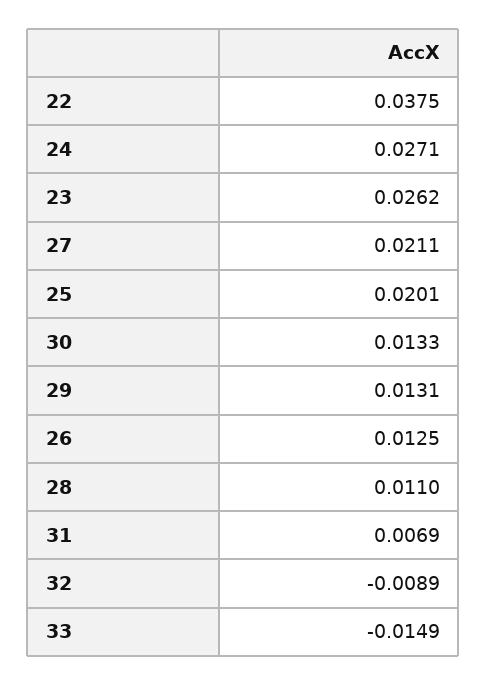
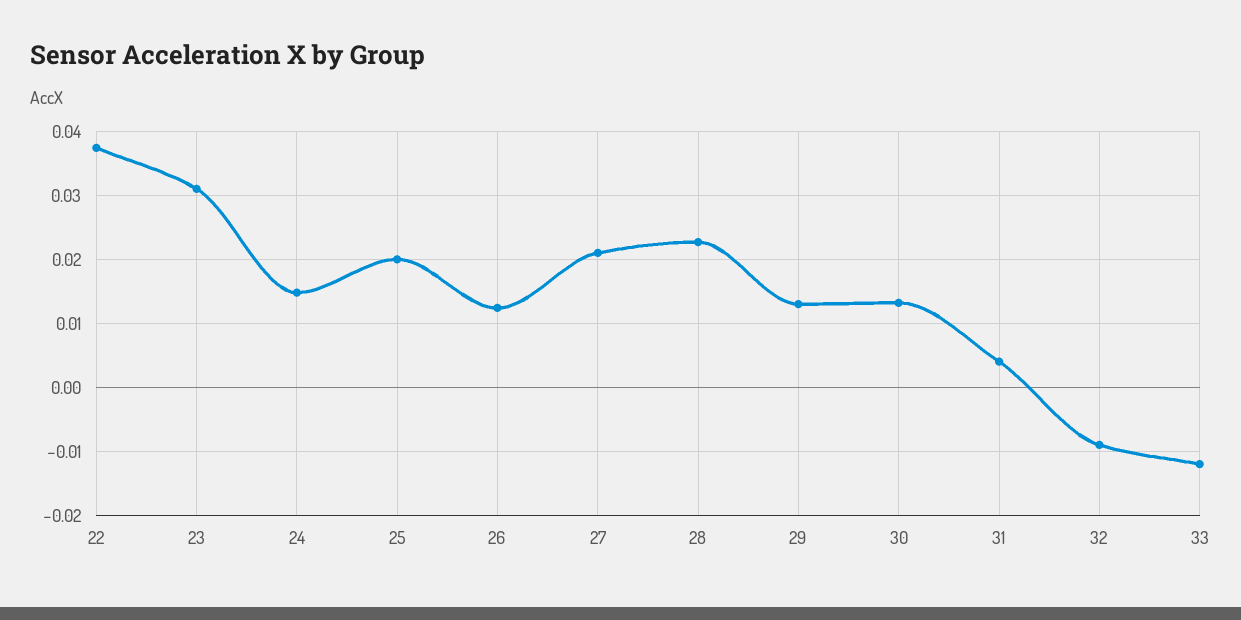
  {
    "22": 0.0375,
-   "24": 0.0271,
+   "24": 0.015,
-   "23": 0.0262,
+   "23": 0.031,
    "27": 0.0211,
    "25": 0.0201,
    "30": 0.0133,
    "29": 0.0131,
    "26": 0.0125,
-   "28": 0.011,
+   "28": 0.023,
-   "31": 0.0069,
+   "31": 0.004,
    "32": -0.0089,
-   "33": -0.0149
+   "33": -0.012
  }

